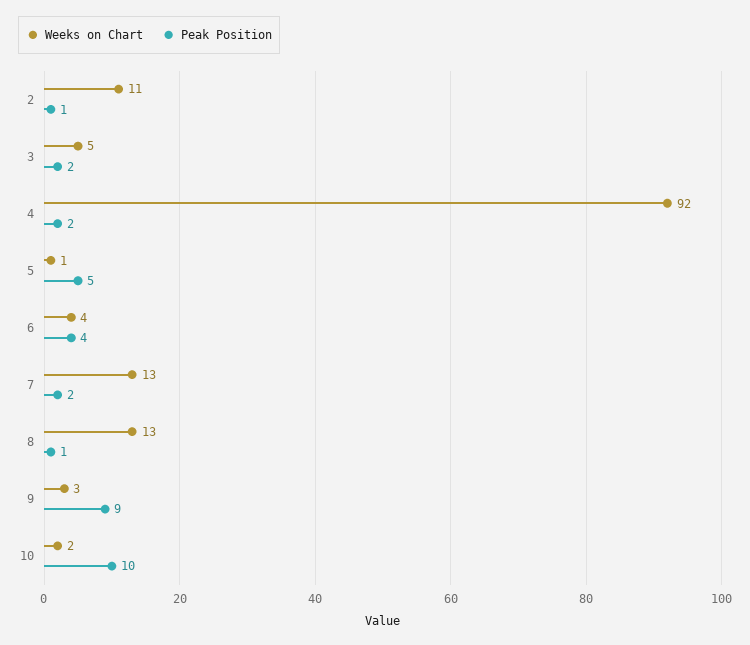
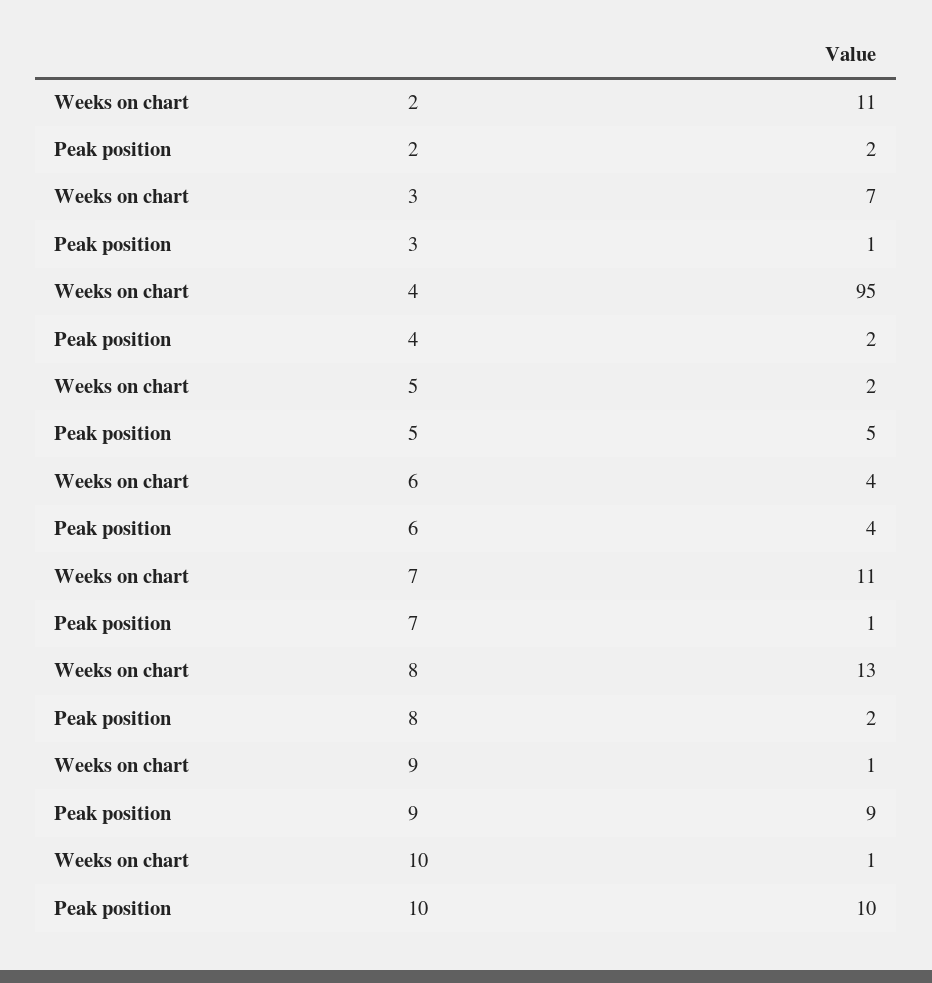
  {
    "Weeks on Chart": {
      "2": 11,
-     "3": 5,
+     "3": 7,
-     "4": 92,
+     "4": 95,
-     "5": 1,
+     "5": 2,
      "6": 4,
-     "7": 13,
+     "7": 11,
      "8": 13,
-     "9": 3,
+     "9": 1,
-     "10": 2
+     "10": 1
    },
    "Peak Position": {
-     "2": 1,
+     "2": 2,
-     "3": 2,
+     "3": 1,
      "4": 2,
      "5": 5,
      "6": 4,
-     "7": 2,
+     "7": 1,
-     "8": 1,
+     "8": 2,
      "9": 9,
      "10": 10
    }
  }

